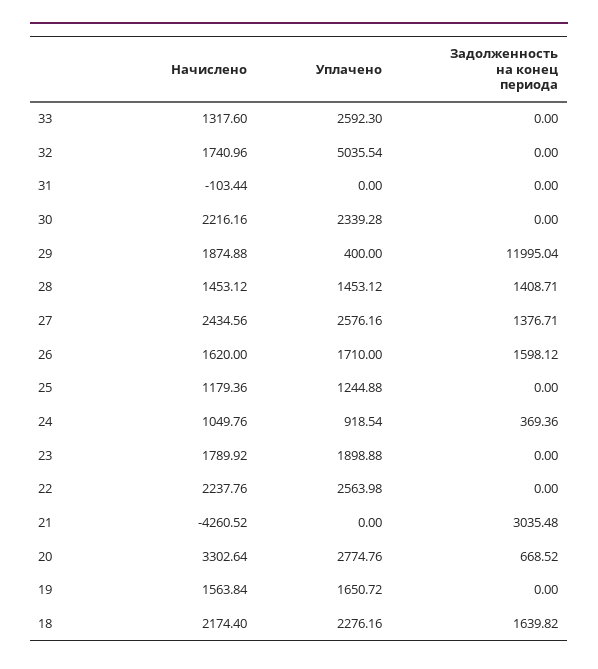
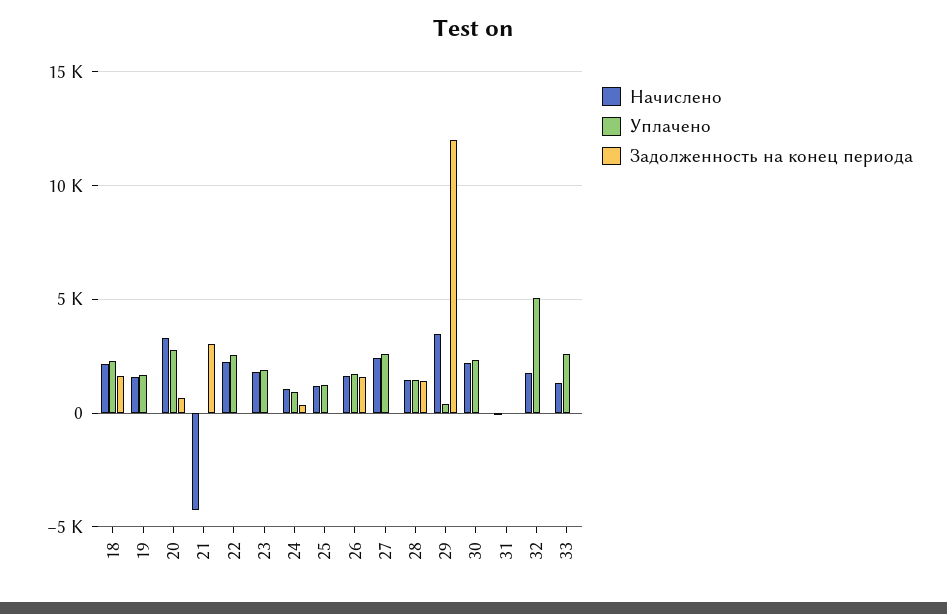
  {
    "Начислено": {
      "33": 1317.6,
      "32": 1740.96,
      "31": -103.44,
      "30": 2216.16,
-     "29": 1874.88,
+     "29": 3500,
      "28": 1453.12,
      "27": 2434.56,
      "26": 1620,
      "25": 1179.36,
      "24": 1049.76,
      "23": 1789.92,
      "22": 2237.76,
      "21": -4260.52,
      "20": 3302.64,
      "19": 1563.84,
      "18": 2174.4
    },
    "Уплачено": {
      "33": 2592.3,
      "32": 5035.54,
      "31": 0,
      "30": 2339.28,
      "29": 400,
      "28": 1453.12,
      "27": 2576.16,
      "26": 1710,
      "25": 1244.88,
      "24": 918.54,
      "23": 1898.88,
      "22": 2563.98,
      "21": 0,
      "20": 2774.76,
      "19": 1650.72,
      "18": 2276.16
    },
    "Задолженность на конец периода": {
      "33": 0,
      "32": 0,
      "31": 0,
      "30": 0,
      "29": 11995.04,
      "28": 1408.71,
-     "27": 1376.71,
+     "27": 0,
      "26": 1598.12,
      "25": 0,
      "24": 369.36,
      "23": 0,
      "22": 0,
      "21": 3035.48,
      "20": 668.52,
      "19": 0,
      "18": 1639.82
    }
  }

